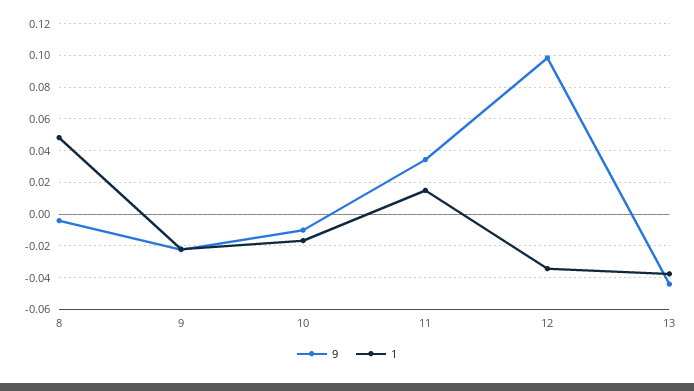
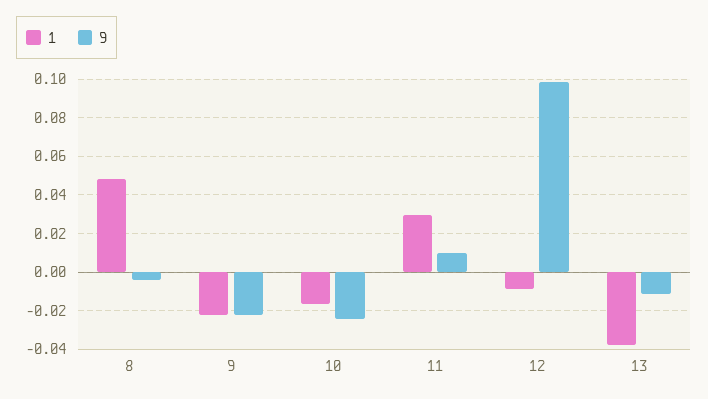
  {
    "9": {
      "8": -0.005,
      "9": -0.02,
-     "10": -0.01,
+     "10": -0.025,
-     "11": 0.035,
+     "11": 0.01,
      "12": 0.1,
-     "13": -0.045
+     "13": -0.01
    },
    "1": {
      "8": 0.05,
      "9": -0.02,
      "10": -0.015,
-     "11": 0.015,
+     "11": 0.03,
-     "12": -0.035,
+     "12": -0.01,
      "13": -0.04
    }
  }

